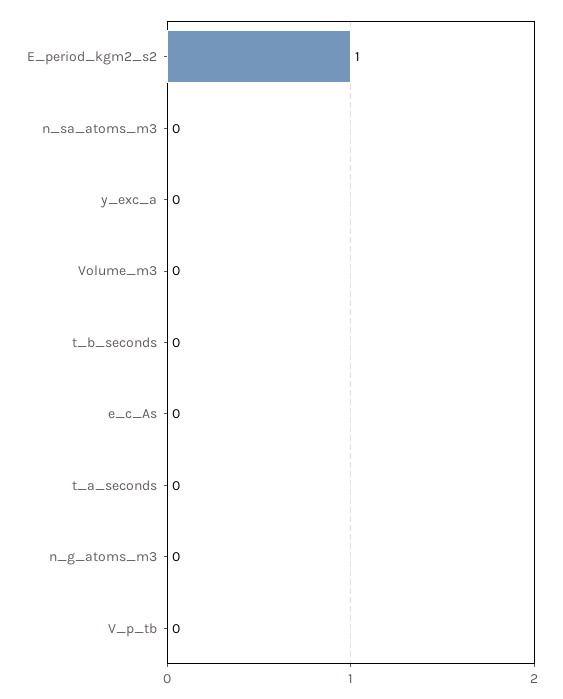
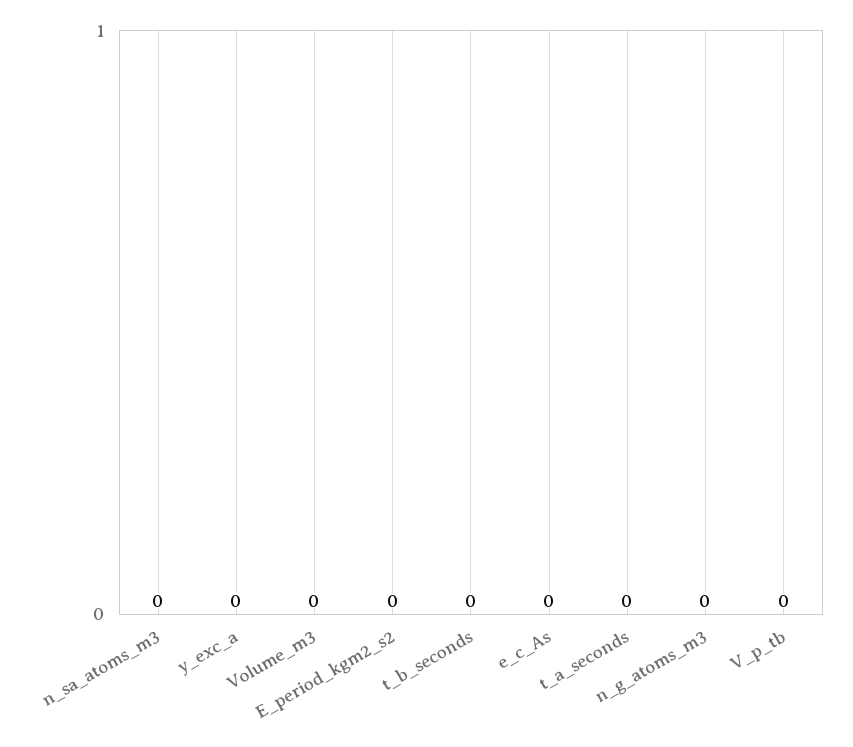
  {
-   "E_period_kgm2_s2": 1,
+   "E_period_kgm2_s2": 0,
    "n_sa_atoms_m3": 0,
    "y_exc_a": 0,
    "Volume_m3": 0,
    "t_b_seconds": 0,
    "e_c_As": 0,
    "t_a_seconds": 0,
    "n_g_atoms_m3": 0,
    "V_p_tb": 0
  }

